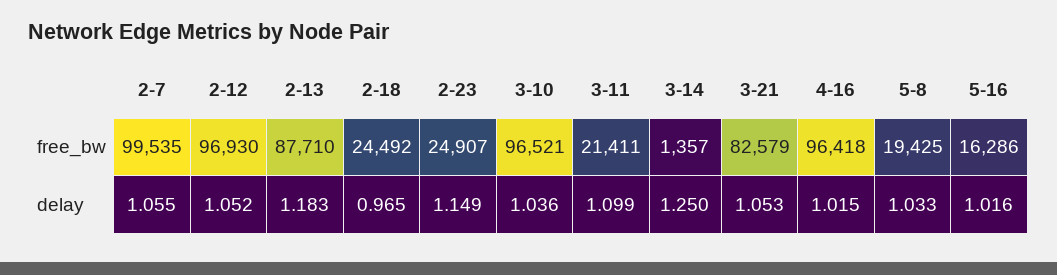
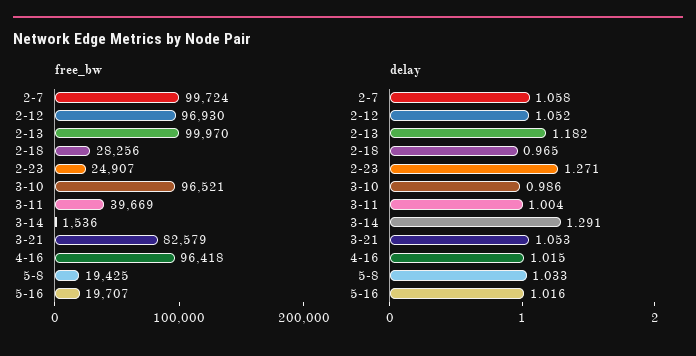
  {
    "free_bw": {
-     "2-7": 99535,
+     "2-7": 99724,
      "2-12": 96930,
-     "2-13": 87710,
+     "2-13": 99970,
-     "2-18": 24492,
+     "2-18": 28256,
      "2-23": 24907,
      "3-10": 96521,
-     "3-11": 21411,
+     "3-11": 39669,
-     "3-14": 1357,
+     "3-14": 1536,
      "3-21": 82579,
      "4-16": 96418,
      "5-8": 19425,
-     "5-16": 16286
+     "5-16": 19707
    },
    "delay": {
-     "2-7": 1.055,
+     "2-7": 1.058,
      "2-12": 1.052,
-     "2-13": 1.183,
+     "2-13": 1.182,
      "2-18": 0.965,
-     "2-23": 1.149,
+     "2-23": 1.271,
-     "3-10": 1.036,
+     "3-10": 0.986,
-     "3-11": 1.099,
+     "3-11": 1.004,
-     "3-14": 1.25,
+     "3-14": 1.291,
      "3-21": 1.053,
      "4-16": 1.015,
      "5-8": 1.033,
      "5-16": 1.016
    }
  }

